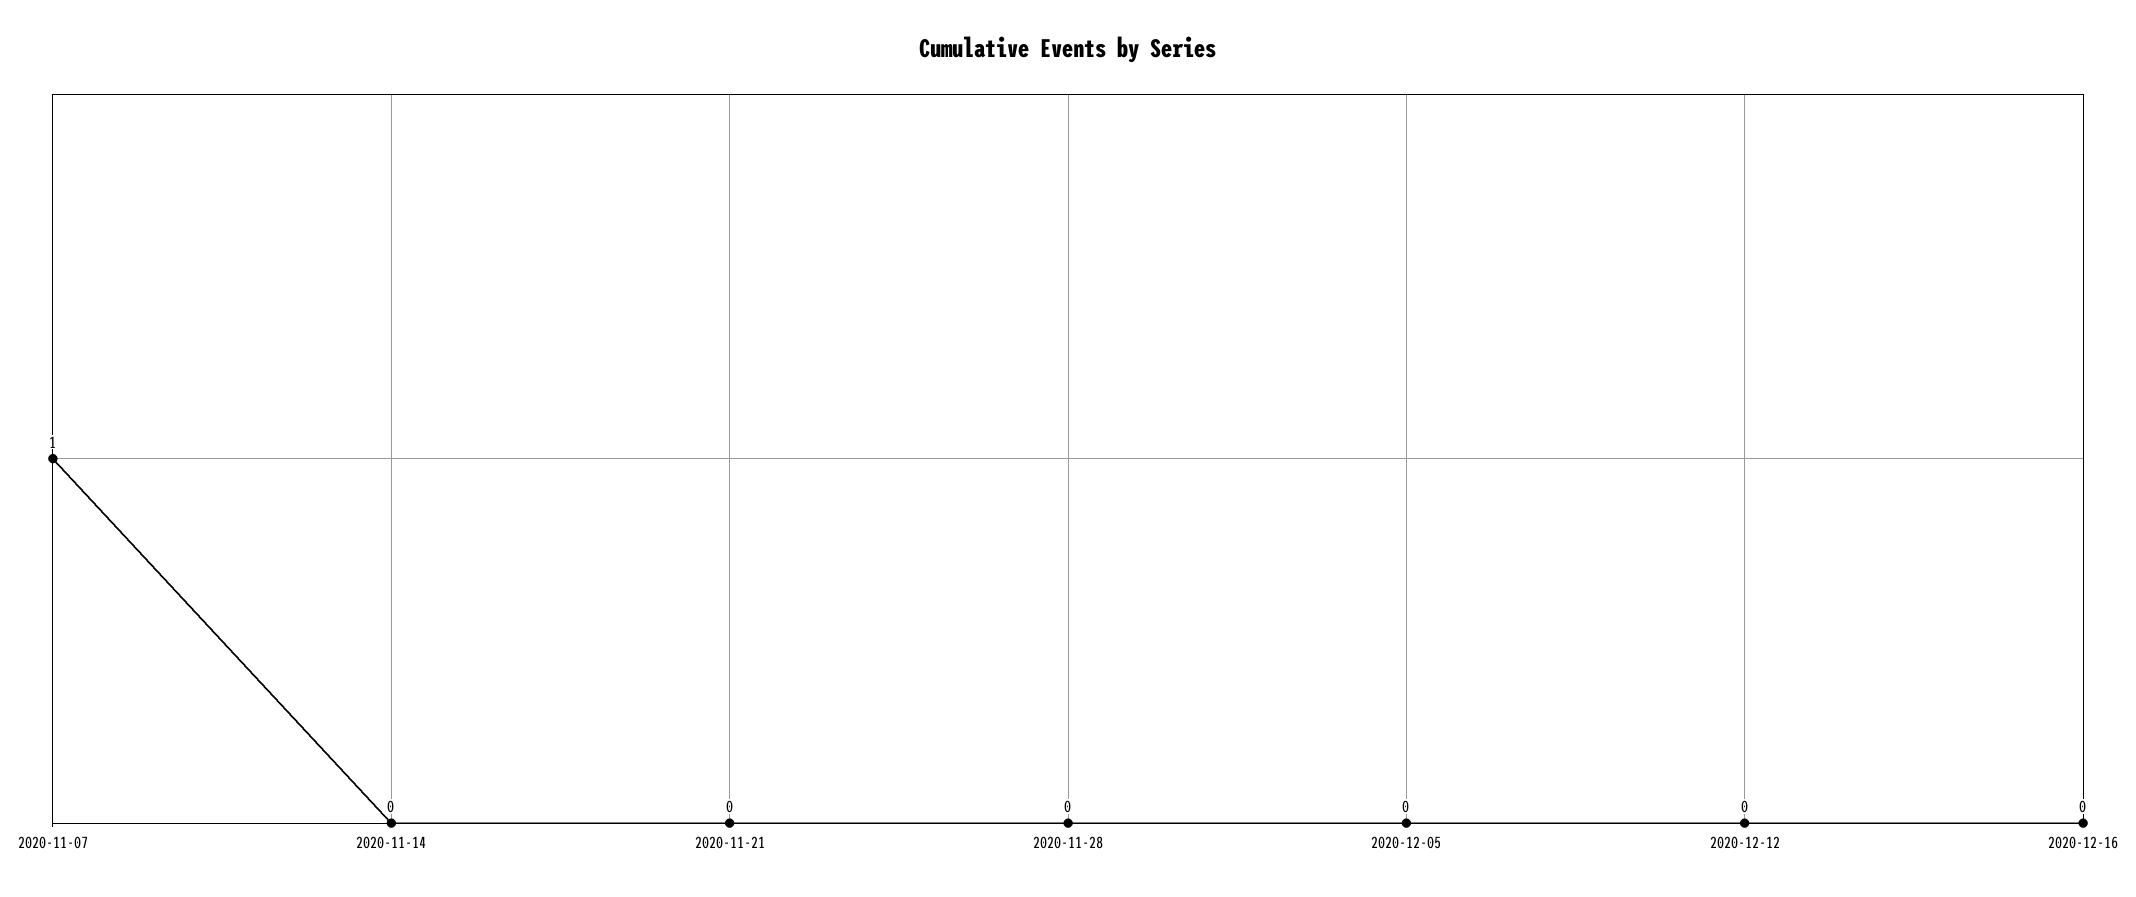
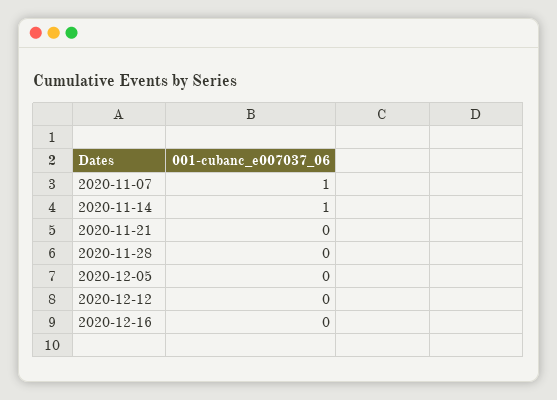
  {
    "2020-11-07": 1,
-   "2020-11-14": 0,
+   "2020-11-14": 1,
    "2020-11-21": 0,
    "2020-11-28": 0,
    "2020-12-05": 0,
    "2020-12-12": 0,
    "2020-12-16": 0
  }

